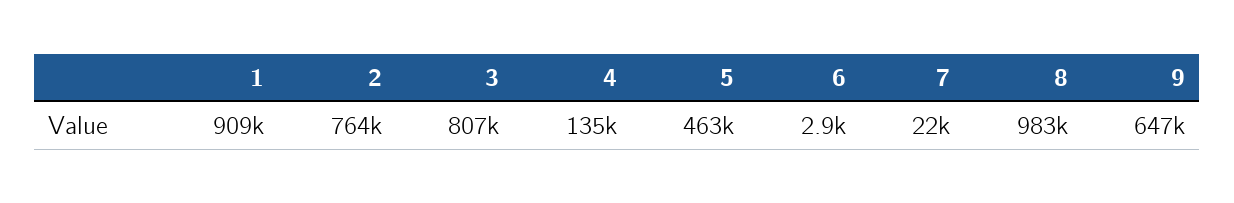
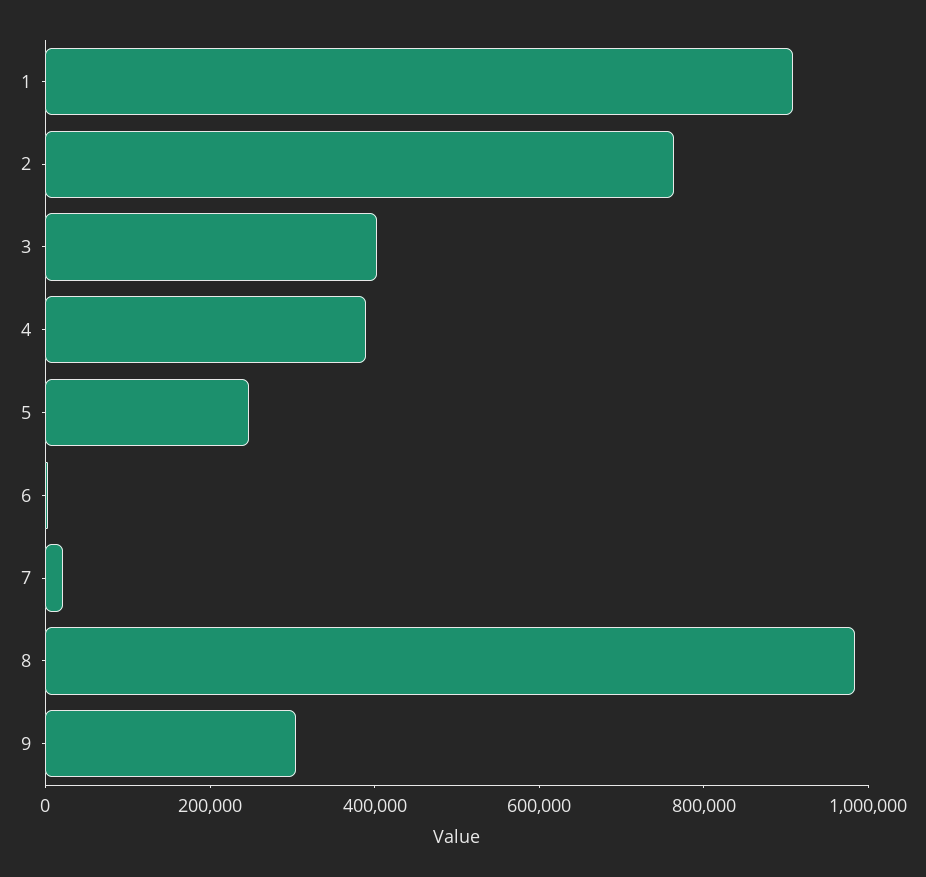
  {
    "1": 909000,
    "2": 764000,
-   "3": 807000,
+   "3": 400000,
-   "4": 135000,
+   "4": 400000,
-   "5": 463000,
+   "5": 250000,
    "6": 2900,
    "7": 22000,
    "8": 983000,
-   "9": 647000
+   "9": 300000
  }

